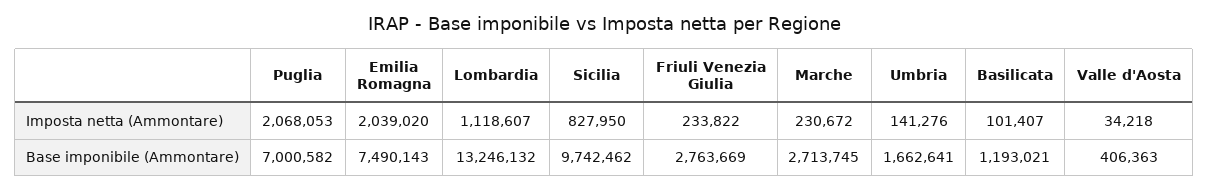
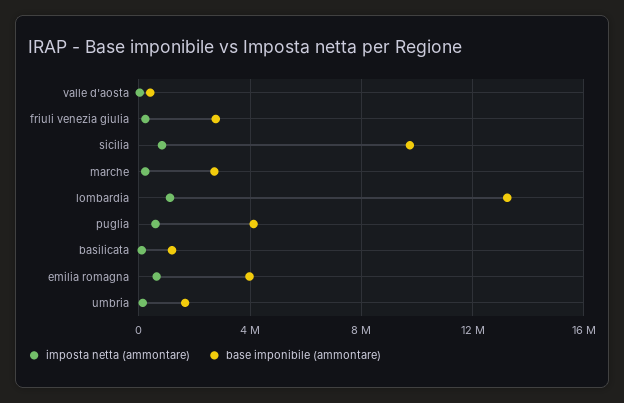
  {
    "Imposta netta (Ammontare)": {
-     "Puglia": 2068053,
+     "Puglia": 500000,
-     "Emilia Romagna": 2039020,
+     "Emilia Romagna": 500000,
      "Lombardia": 1118607,
      "Sicilia": 827950,
      "Friuli Venezia Giulia": 233822,
      "Marche": 230672,
      "Umbria": 141276,
      "Basilicata": 101407,
      "Valle d'Aosta": 34218
    },
    "Base imponibile (Ammontare)": {
-     "Puglia": 7000582,
+     "Puglia": 4000000,
-     "Emilia Romagna": 7490143,
+     "Emilia Romagna": 4000000,
      "Lombardia": 13246132,
      "Sicilia": 9742462,
      "Friuli Venezia Giulia": 2763669,
      "Marche": 2713745,
      "Umbria": 1662641,
      "Basilicata": 1193021,
      "Valle d'Aosta": 406363
    }
  }

